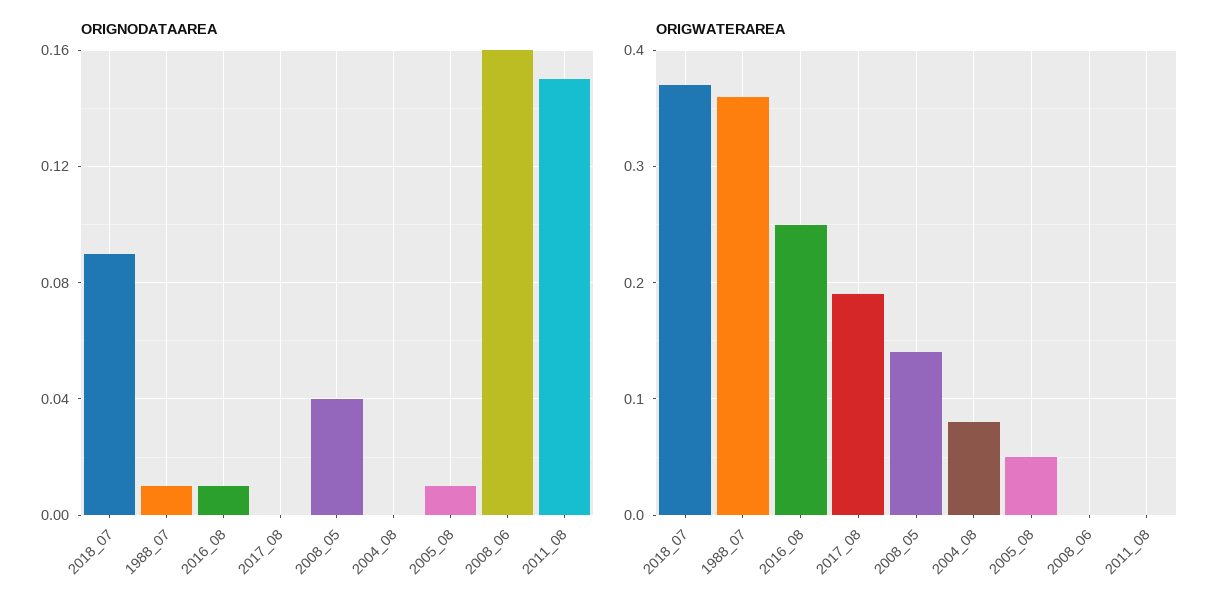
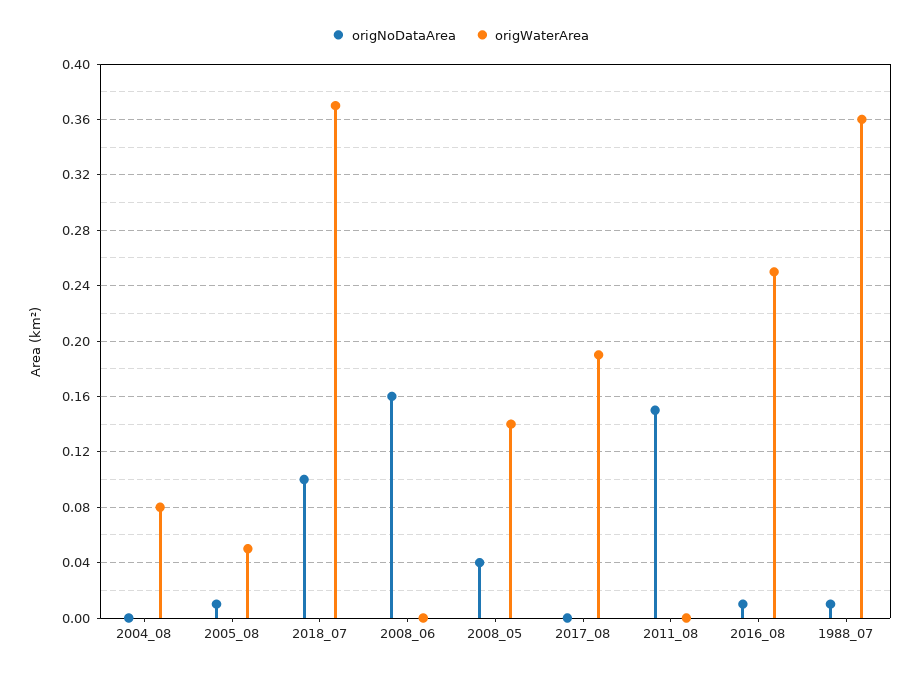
  {
    "ORIGNODATAAREA": {
-     "2018_07": 0.09,
+     "2018_07": 0.1,
      "1988_07": 0.01,
      "2016_08": 0.01,
      "2017_08": 0,
      "2008_05": 0.04,
      "2004_08": 0,
      "2005_08": 0.01,
      "2008_06": 0.16,
      "2011_08": 0.15
    },
    "ORIGWATERAREA": {
      "2018_07": 0.37,
      "1988_07": 0.36,
      "2016_08": 0.25,
      "2017_08": 0.19,
      "2008_05": 0.14,
      "2004_08": 0.08,
      "2005_08": 0.05,
      "2008_06": 0,
      "2011_08": 0
    }
  }

